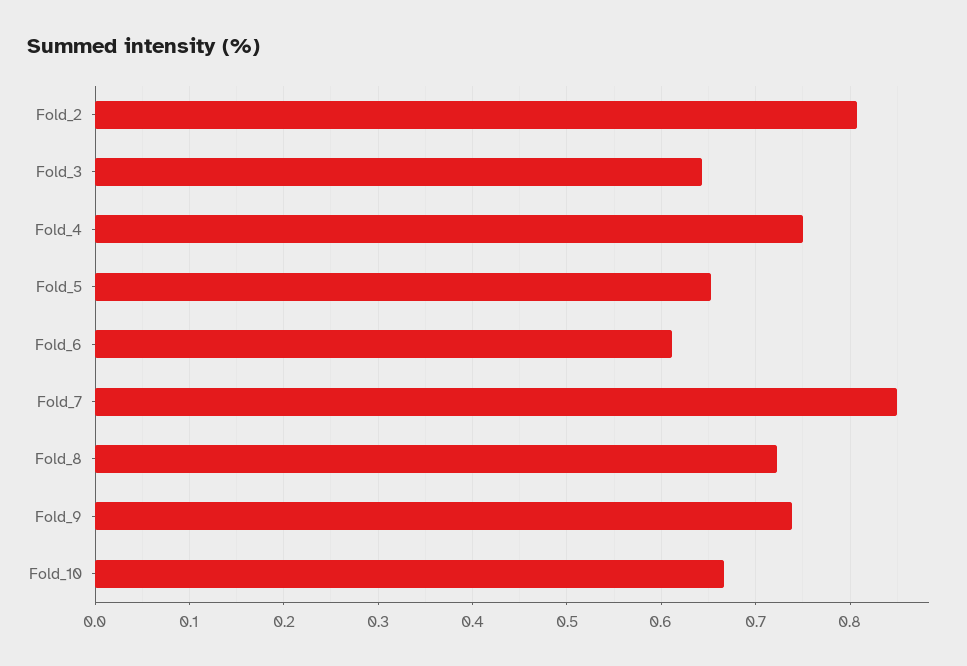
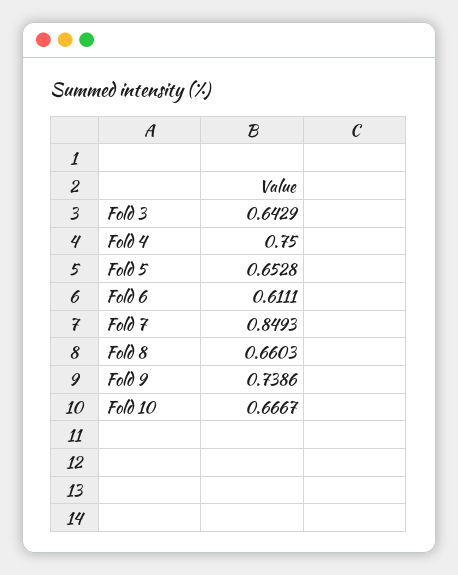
  {
-   "Fold_2": 0.81,
    "Fold_3": 0.6429,
    "Fold_4": 0.75,
    "Fold_5": 0.6528,
    "Fold_6": 0.6111,
    "Fold_7": 0.8493,
-   "Fold_8": 0.72,
+   "Fold_8": 0.6603,
    "Fold_9": 0.7386,
    "Fold_10": 0.6667
  }

